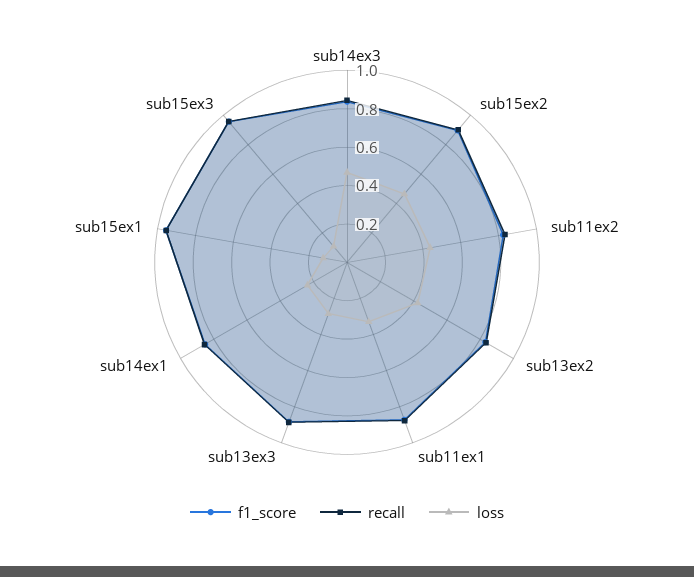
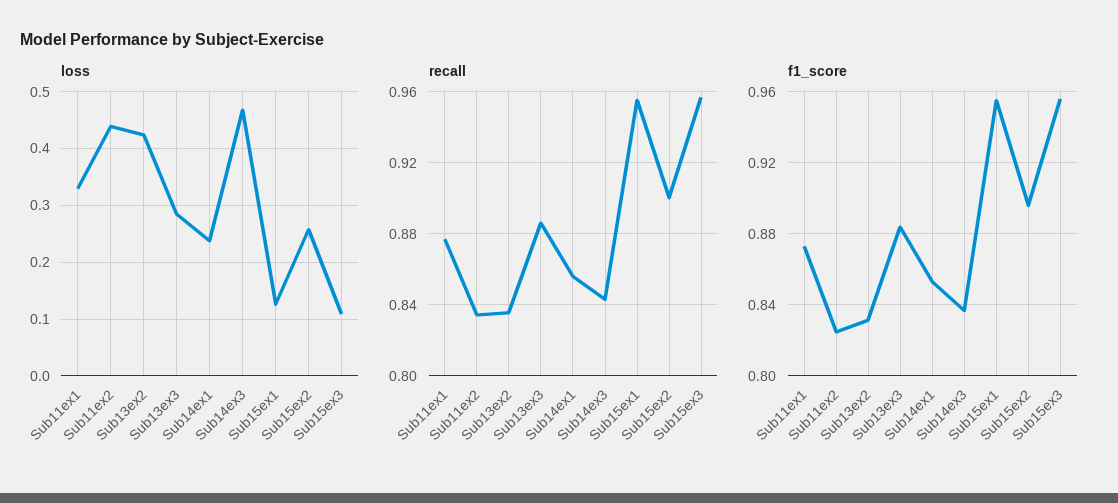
  {
    "f1_score": {
      "sub14ex3": 0.835,
      "sub15ex2": 0.895,
      "sub11ex2": 0.825,
      "sub13ex2": 0.83,
      "sub11ex1": 0.875,
      "sub13ex3": 0.885,
      "sub14ex1": 0.855,
      "sub15ex1": 0.955,
      "sub15ex3": 0.955
    },
    "recall": {
      "sub14ex3": 0.845,
      "sub15ex2": 0.9,
      "sub11ex2": 0.835,
      "sub13ex2": 0.835,
      "sub11ex1": 0.875,
      "sub13ex3": 0.885,
      "sub14ex1": 0.855,
      "sub15ex1": 0.955,
      "sub15ex3": 0.955
    },
    "loss": {
      "sub14ex3": 0.46,
-     "sub15ex2": 0.45,
+     "sub15ex2": 0.26,
      "sub11ex2": 0.44,
      "sub13ex2": 0.42,
      "sub11ex1": 0.32,
      "sub13ex3": 0.28,
      "sub14ex1": 0.24,
      "sub15ex1": 0.12,
      "sub15ex3": 0.1
    }
  }

